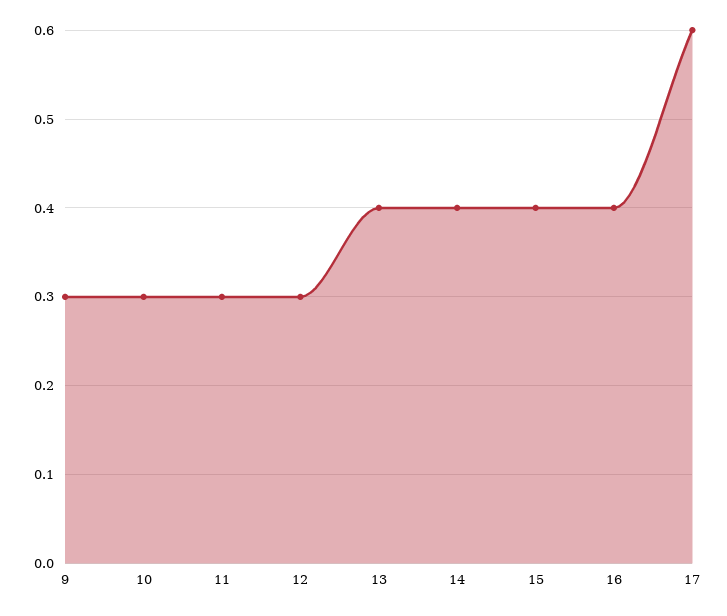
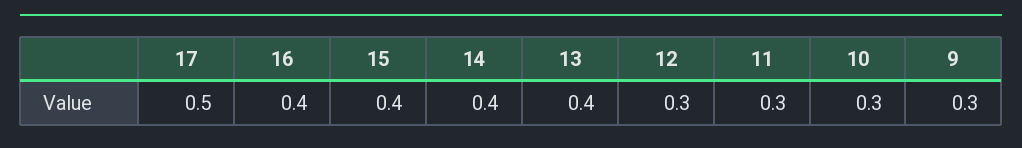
  {
    "9": 0.3,
    "10": 0.3,
    "11": 0.3,
    "12": 0.3,
    "13": 0.4,
    "14": 0.4,
    "15": 0.4,
    "16": 0.4,
-   "17": 0.6
+   "17": 0.5
  }

